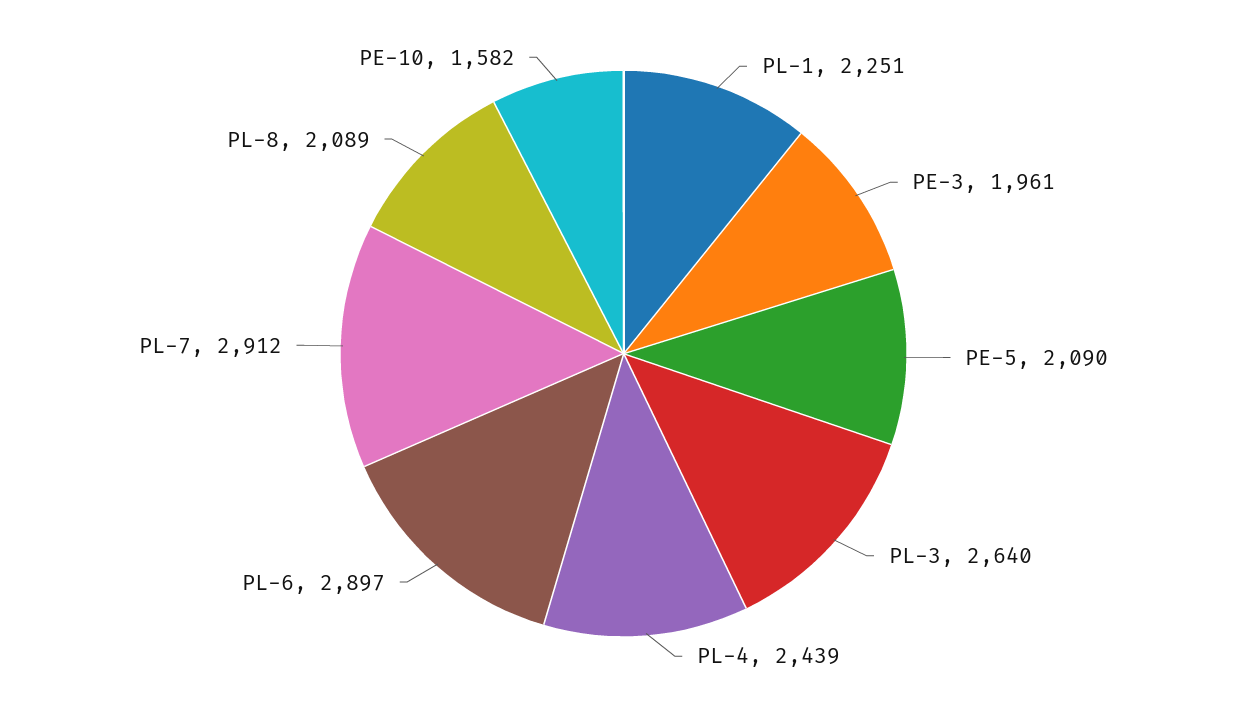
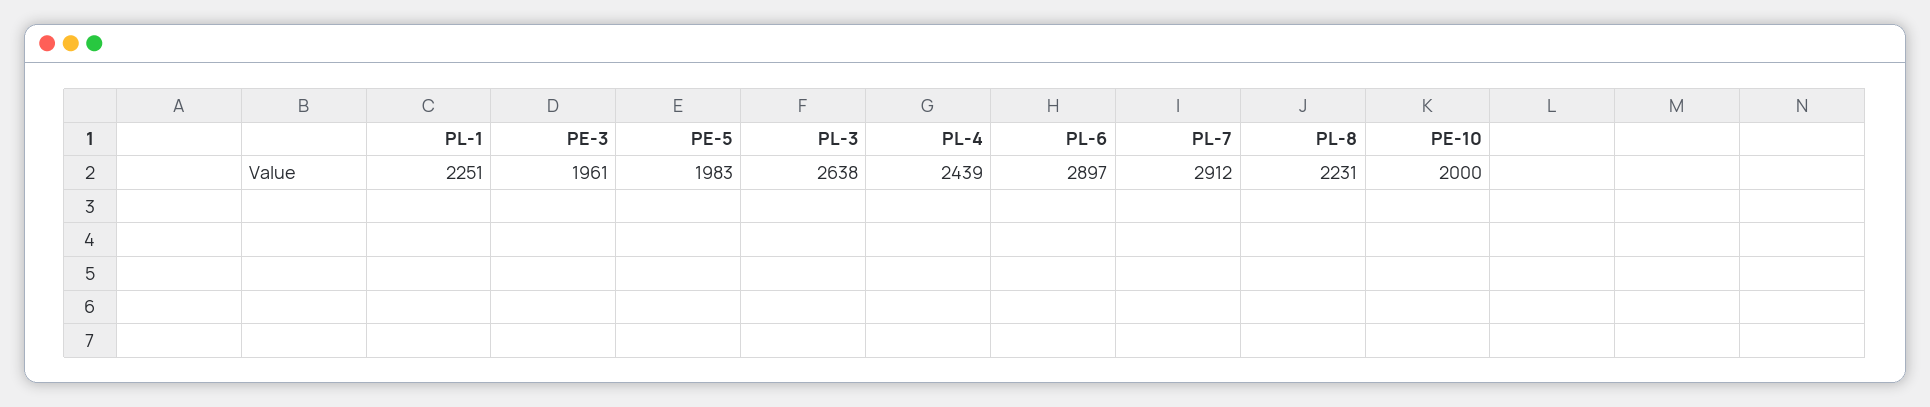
  {
    "PL-1": 2251,
    "PE-3": 1961,
-   "PE-5": 2090,
+   "PE-5": 1983,
-   "PL-3": 2640,
+   "PL-3": 2638,
    "PL-4": 2439,
    "PL-6": 2897,
    "PL-7": 2912,
-   "PL-8": 2089,
+   "PL-8": 2231,
-   "PE-10": 1582
+   "PE-10": 2000
  }

